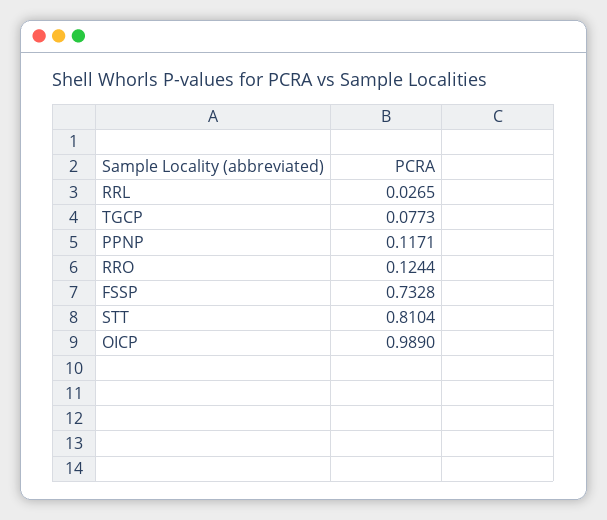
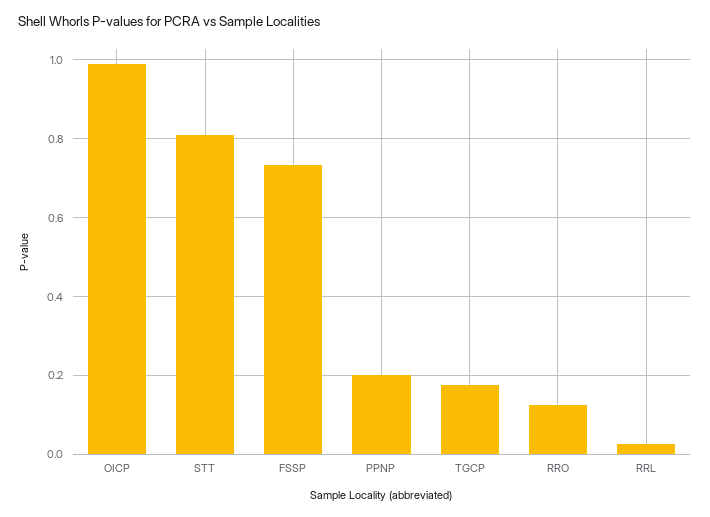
  {
    "RRL": 0.0265,
-   "TGCP": 0.0773,
+   "TGCP": 0.18,
-   "PPNP": 0.1171,
+   "PPNP": 0.2,
    "RRO": 0.1244,
    "FSSP": 0.7328,
    "STT": 0.8104,
    "OICP": 0.989
  }

